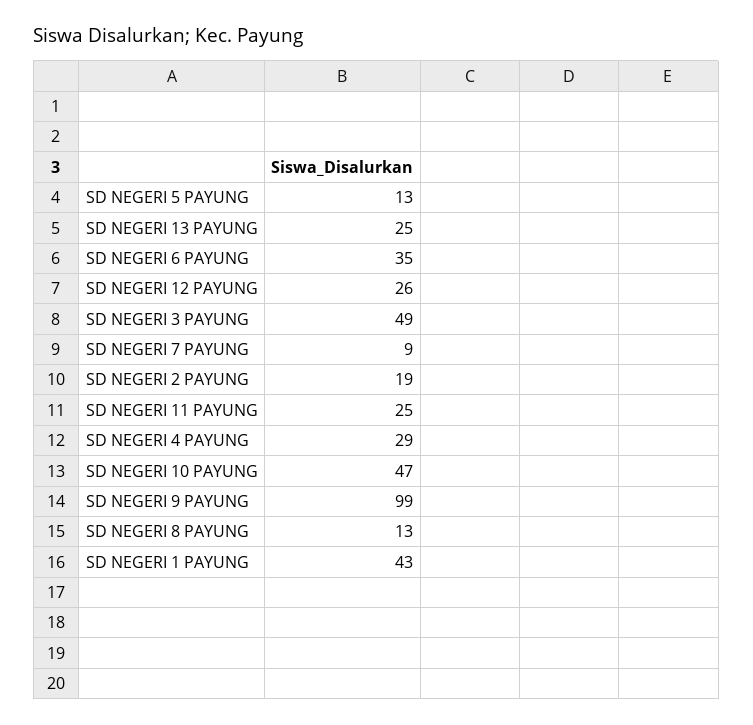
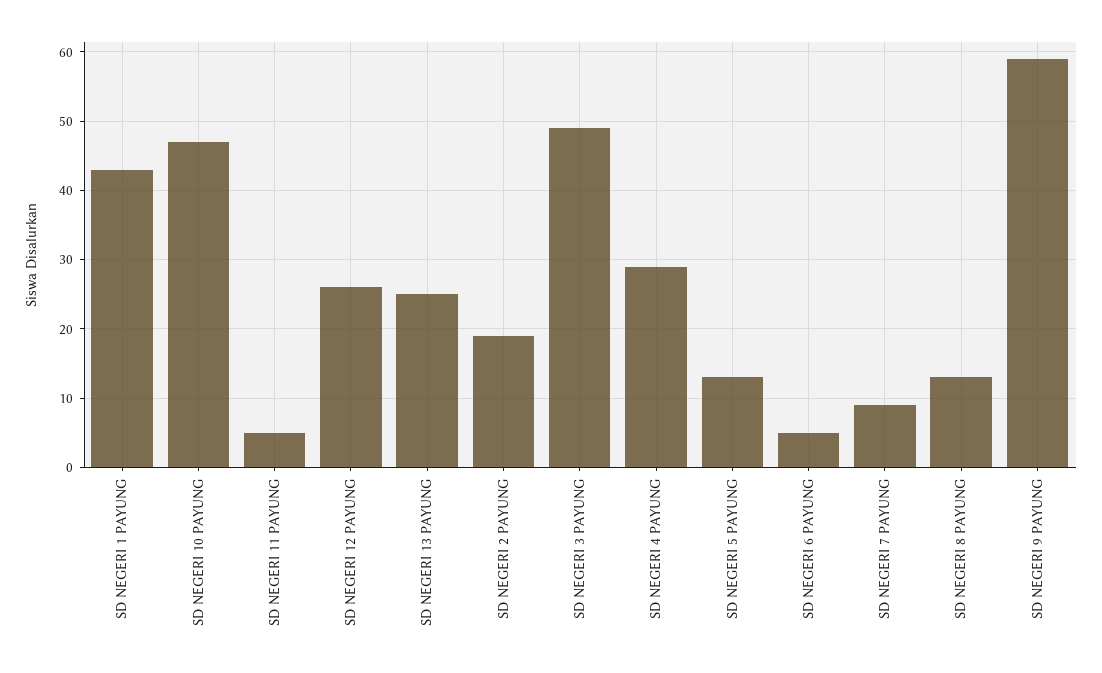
  {
    "SD NEGERI 5 PAYUNG": 13,
    "SD NEGERI 13 PAYUNG": 25,
-   "SD NEGERI 6 PAYUNG": 35,
+   "SD NEGERI 6 PAYUNG": 5,
    "SD NEGERI 12 PAYUNG": 26,
    "SD NEGERI 3 PAYUNG": 49,
    "SD NEGERI 7 PAYUNG": 9,
    "SD NEGERI 2 PAYUNG": 19,
-   "SD NEGERI 11 PAYUNG": 25,
+   "SD NEGERI 11 PAYUNG": 5,
    "SD NEGERI 4 PAYUNG": 29,
    "SD NEGERI 10 PAYUNG": 47,
-   "SD NEGERI 9 PAYUNG": 99,
+   "SD NEGERI 9 PAYUNG": 59,
    "SD NEGERI 8 PAYUNG": 13,
    "SD NEGERI 1 PAYUNG": 43
  }

